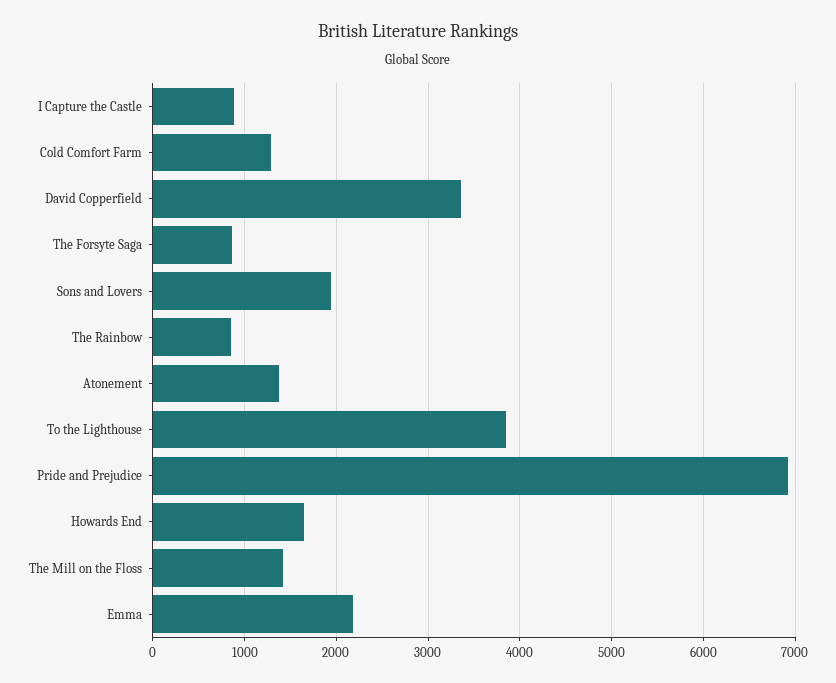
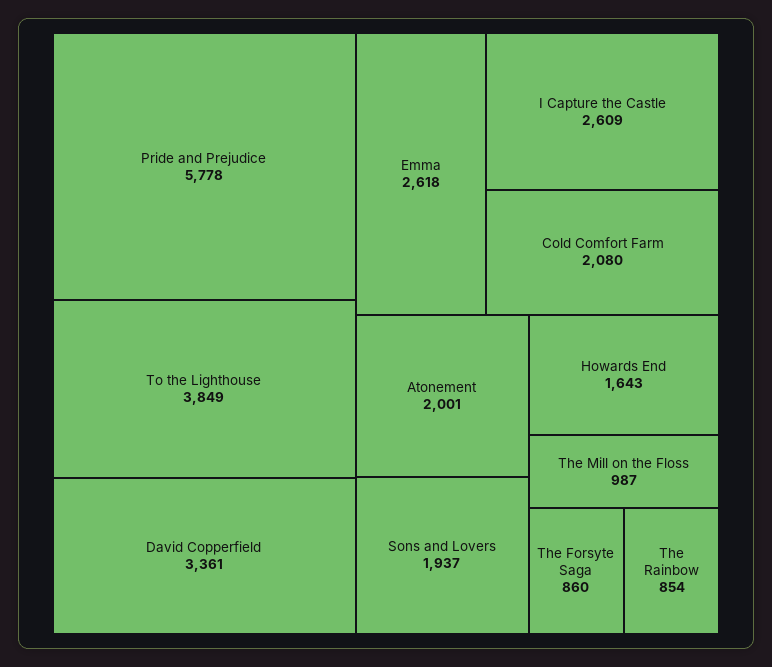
  {
-   "I Capture the Castle": 900,
+   "I Capture the Castle": 2609,
-   "Cold Comfort Farm": 1300,
+   "Cold Comfort Farm": 2080,
    "David Copperfield": 3361,
    "The Forsyte Saga": 860,
    "Sons and Lovers": 1937,
    "The Rainbow": 854,
-   "Atonement": 1400,
+   "Atonement": 2001,
    "To the Lighthouse": 3849,
-   "Pride and Prejudice": 6900,
+   "Pride and Prejudice": 5778,
    "Howards End": 1643,
-   "The Mill on the Floss": 1400,
+   "The Mill on the Floss": 987,
-   "Emma": 2200
+   "Emma": 2618
  }

